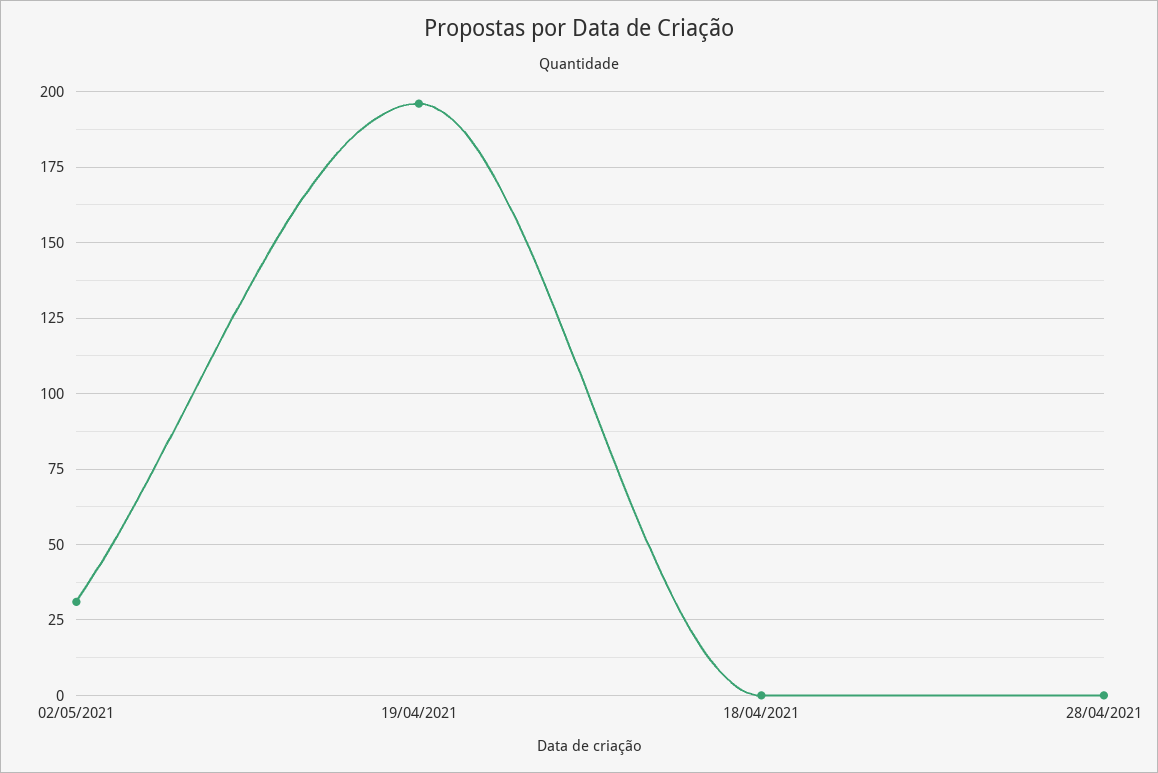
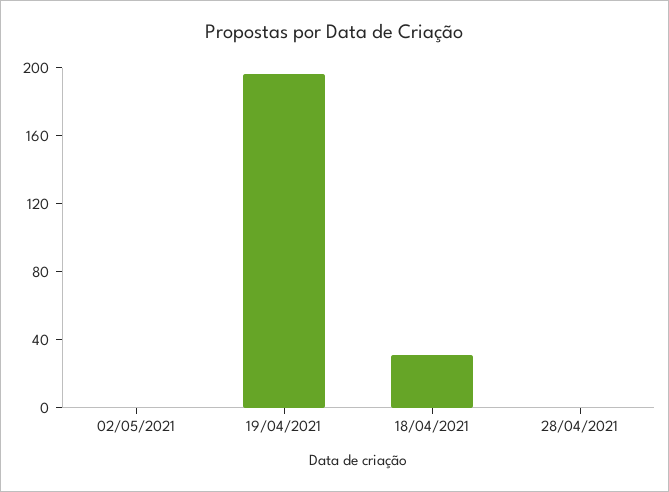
  {
-   "02/05/2021": 30,
+   "02/05/2021": 0,
    "19/04/2021": 195,
-   "18/04/2021": 0,
+   "18/04/2021": 30,
    "28/04/2021": 0
  }

